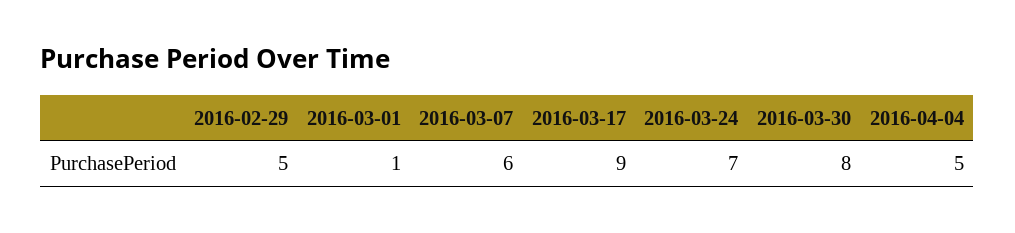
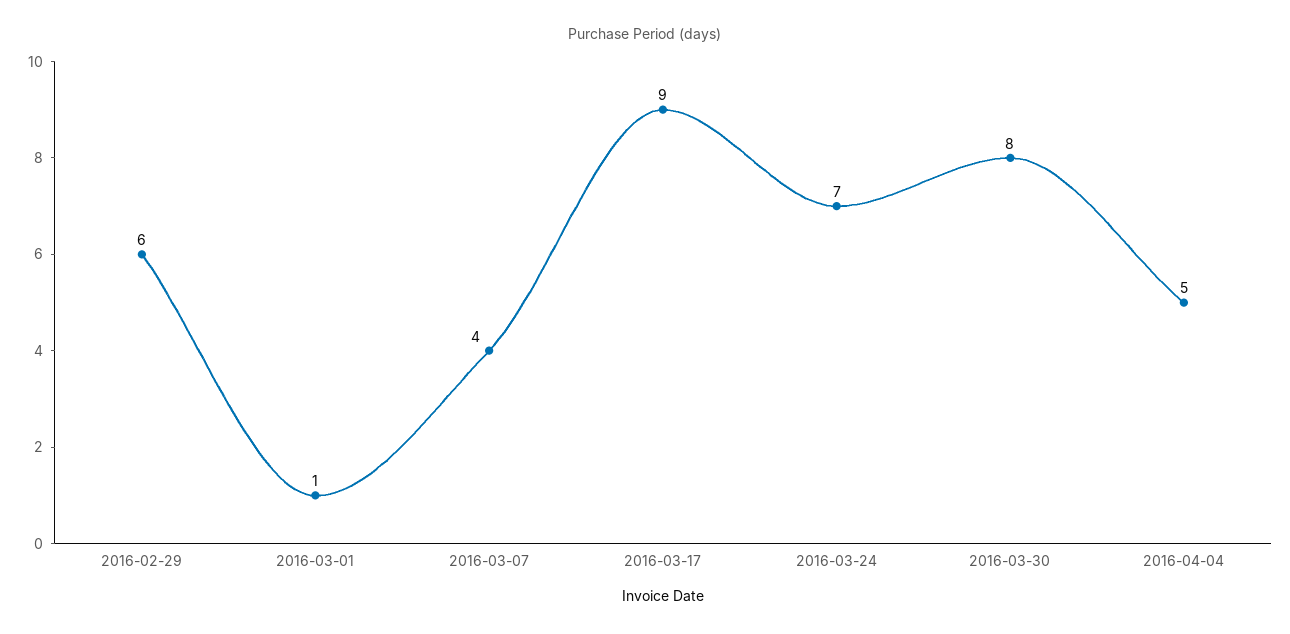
  {
-   "2016-02-29": 5,
+   "2016-02-29": 6,
    "2016-03-01": 1,
-   "2016-03-07": 6,
+   "2016-03-07": 4,
    "2016-03-17": 9,
    "2016-03-24": 7,
    "2016-03-30": 8,
    "2016-04-04": 5
  }

